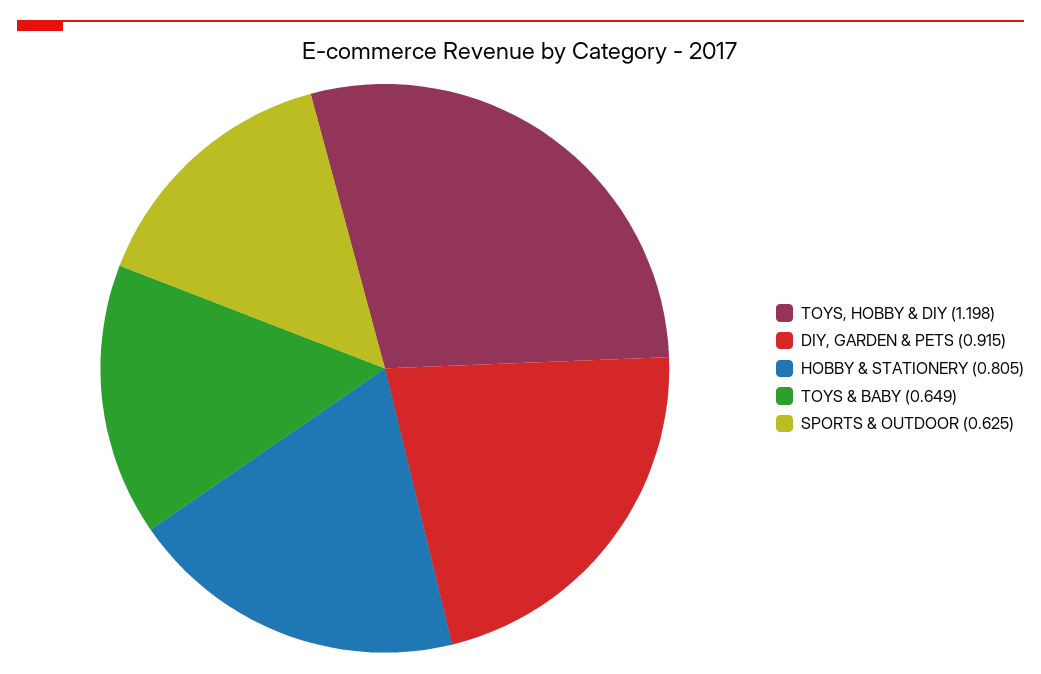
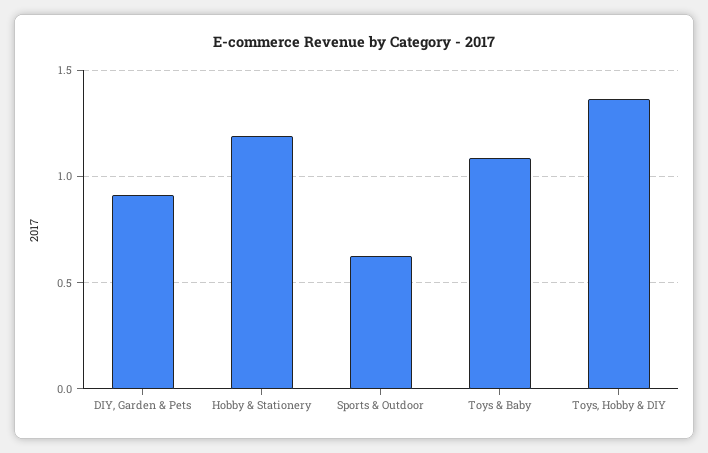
  {
-   "TOYS, HOBBY & DIY": 1.198,
+   "TOYS, HOBBY & DIY": 1.35,
    "DIY, GARDEN & PETS": 0.915,
-   "HOBBY & STATIONERY": 0.805,
+   "HOBBY & STATIONERY": 1.2,
-   "TOYS & BABY": 0.649,
+   "TOYS & BABY": 1.1,
    "SPORTS & OUTDOOR": 0.625
  }

